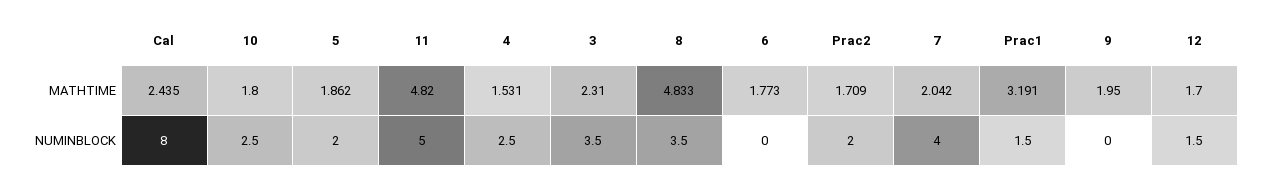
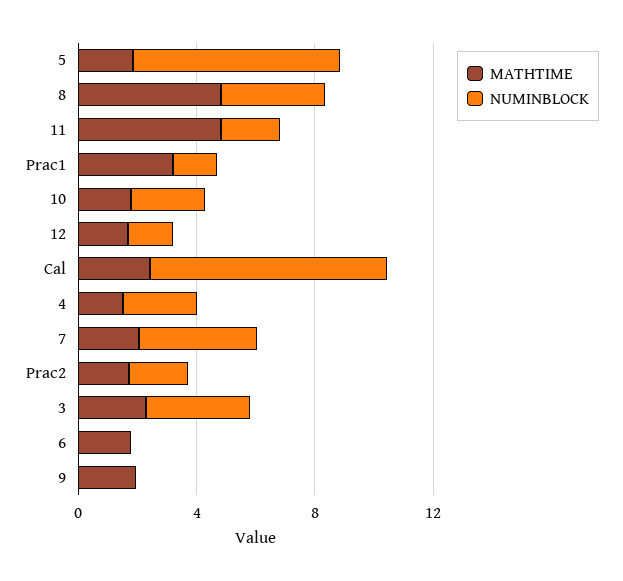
  {
    "MATHTIME": {
      "Cal": 2.435,
      "10": 1.8,
      "5": 1.862,
      "11": 4.82,
      "4": 1.531,
      "3": 2.31,
      "8": 4.833,
      "6": 1.773,
      "Prac2": 1.709,
      "7": 2.042,
      "Prac1": 3.191,
      "9": 1.95,
      "12": 1.7
    },
    "NUMINBLOCK": {
      "Cal": 8,
      "10": 2.5,
-     "5": 2,
+     "5": 7,
-     "11": 5,
+     "11": 2,
      "4": 2.5,
      "3": 3.5,
      "8": 3.5,
      "6": 0,
      "Prac2": 2,
      "7": 4,
      "Prac1": 1.5,
      "9": 0,
      "12": 1.5
    }
  }

